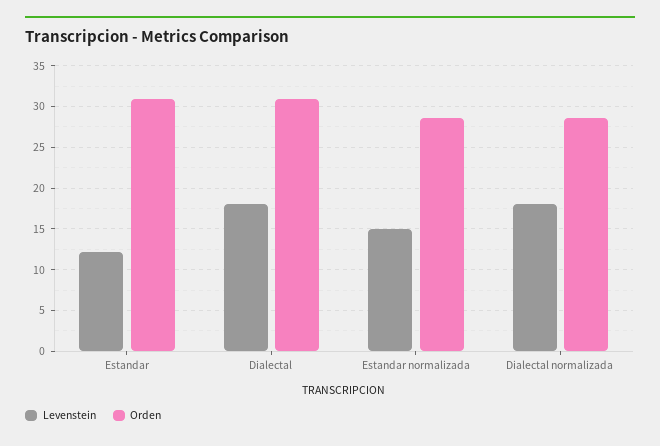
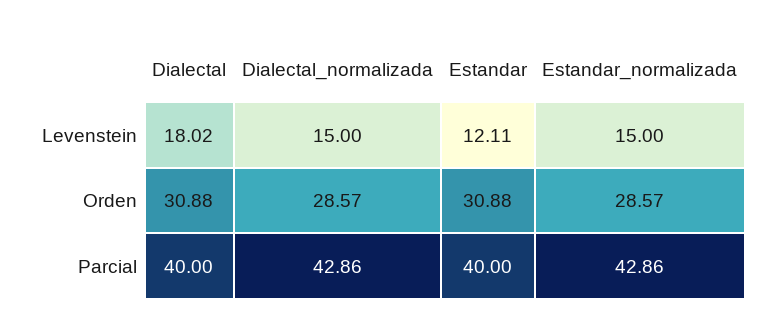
  {
    "Levenstein": {
      "Estandar": 12.11,
      "Dialectal": 18.02,
      "Estandar normalizada": 15,
-     "Dialectal normalizada": 18
+     "Dialectal normalizada": 15
    },
    "Orden": {
      "Estandar": 30.88,
      "Dialectal": 30.88,
      "Estandar normalizada": 28.57,
      "Dialectal normalizada": 28.57
-   }
+   },
+   "Parcial": {
+     "Dialectal": 40,
+     "Dialectal normalizada": 42.86,
+     "Estandar": 40,
+     "Estandar normalizada": 42.86
+   }
  }

